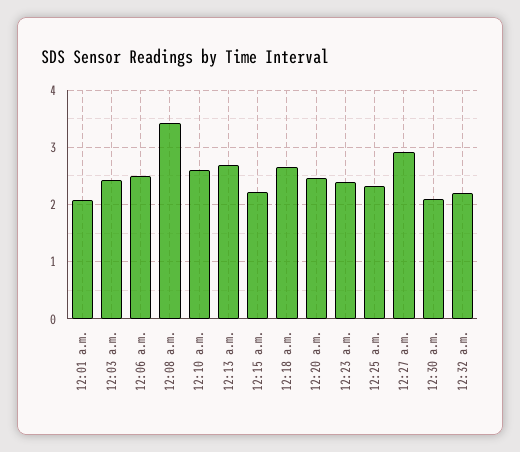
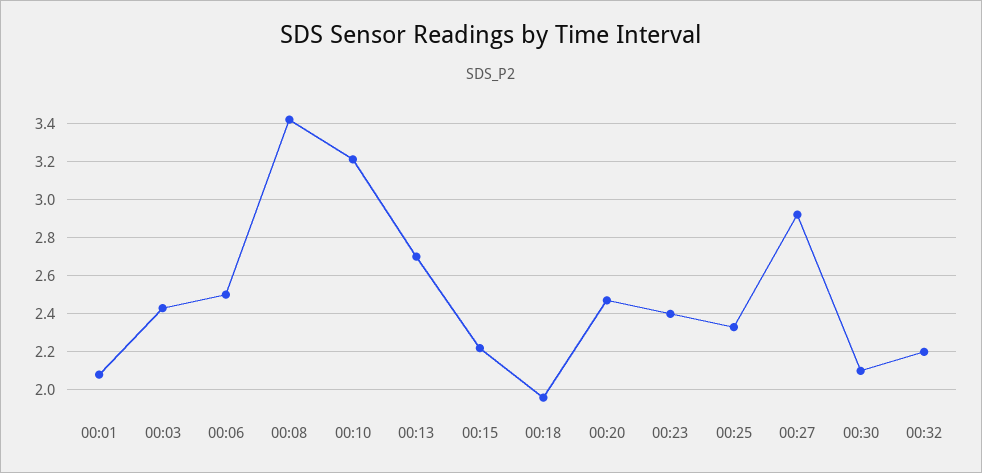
  {
    "12:01 a.m.": 2.1,
    "12:03 a.m.": 2.45,
    "12:06 a.m.": 2.5,
    "12:08 a.m.": 3.4,
-   "12:10 a.m.": 2.6,
+   "12:10 a.m.": 3.2,
    "12:13 a.m.": 2.7,
    "12:15 a.m.": 2.2,
-   "12:18 a.m.": 2.6,
+   "12:18 a.m.": 1.95,
    "12:20 a.m.": 2.45,
    "12:23 a.m.": 2.4,
    "12:25 a.m.": 2.35,
    "12:27 a.m.": 2.9,
    "12:30 a.m.": 2.1,
    "12:32 a.m.": 2.2
  }

